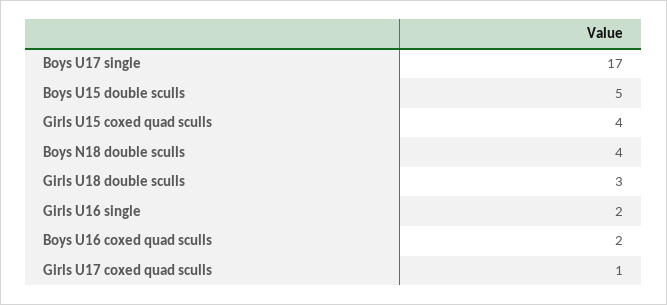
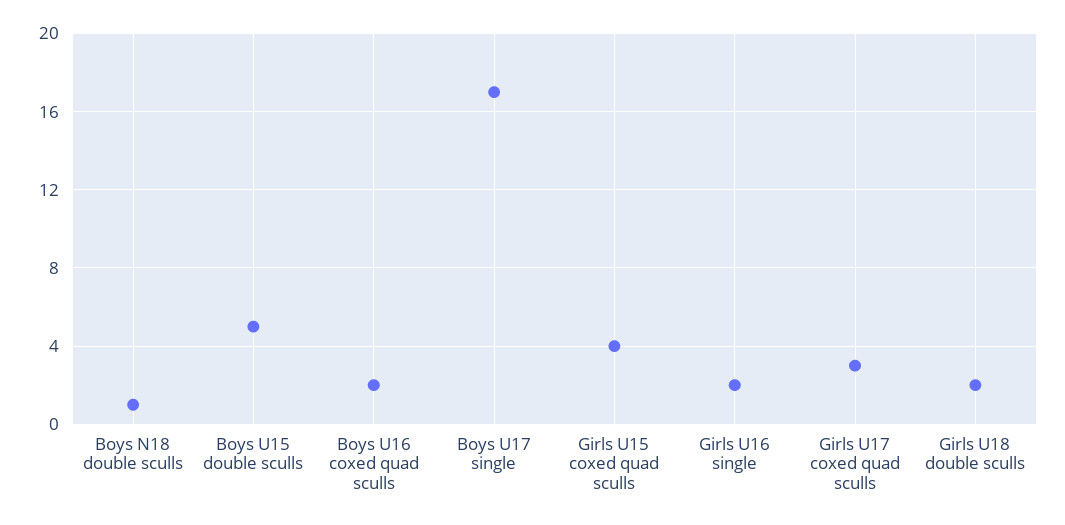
  {
    "Boys U17 single": 17,
    "Boys U15 double sculls": 5,
    "Girls U15 coxed quad sculls": 4,
-   "Boys N18 double sculls": 4,
+   "Boys N18 double sculls": 1,
-   "Girls U18 double sculls": 3,
+   "Girls U18 double sculls": 2,
    "Girls U16 single": 2,
    "Boys U16 coxed quad sculls": 2,
-   "Girls U17 coxed quad sculls": 1
+   "Girls U17 coxed quad sculls": 3
  }

